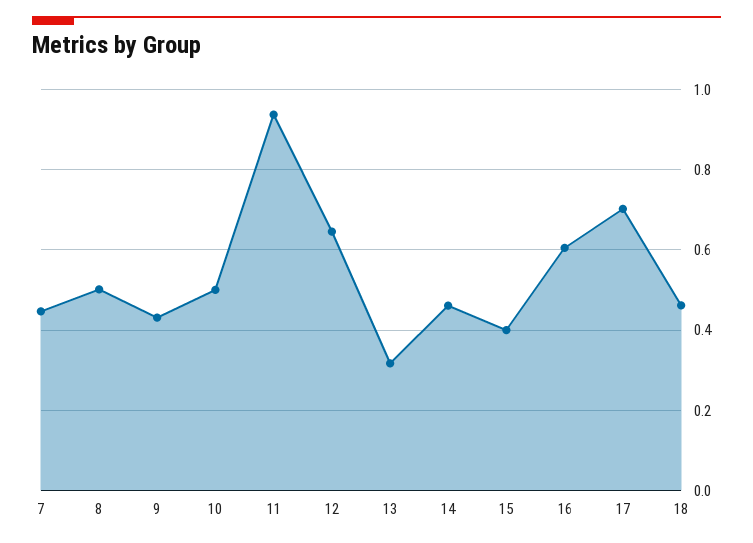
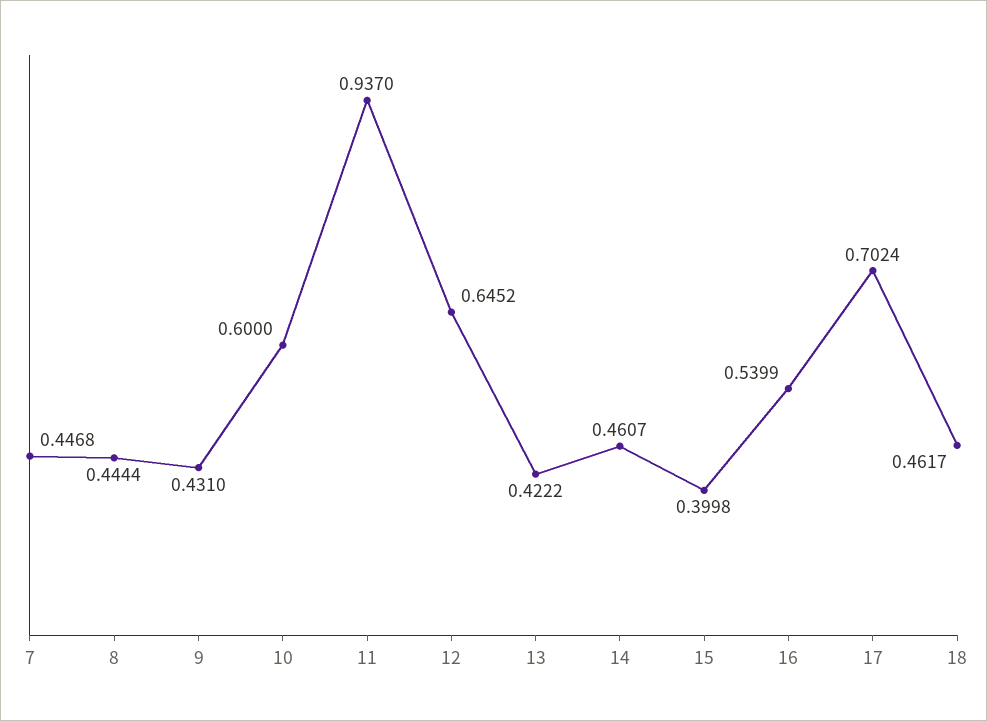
  {
    "7": 0.4468,
-   "8": 0.5,
+   "8": 0.4444,
    "9": 0.431,
-   "10": 0.5,
+   "10": 0.6,
    "11": 0.937,
    "12": 0.6452,
-   "13": 0.32,
+   "13": 0.4222,
    "14": 0.4607,
    "15": 0.3998,
-   "16": 0.6,
+   "16": 0.5399,
    "17": 0.7024,
    "18": 0.4617
  }

